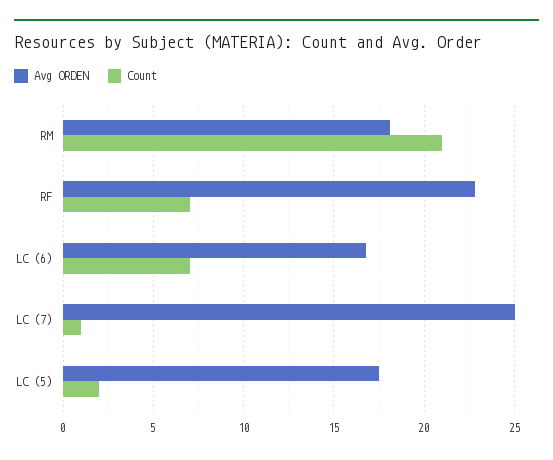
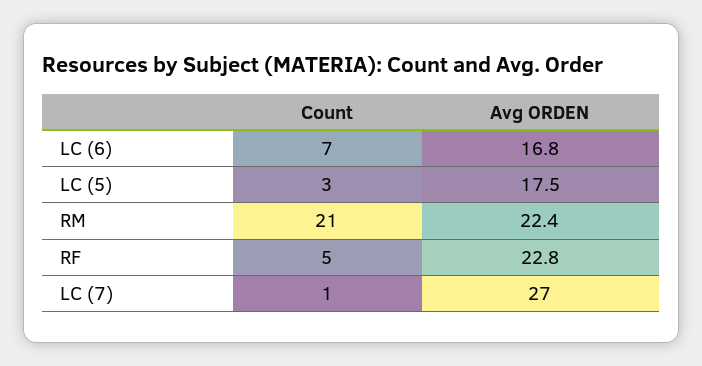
  {
    "Avg ORDEN": {
-     "RM": 18,
+     "RM": 22.4,
      "RF": 22.8,
      "LC (6)": 16.8,
-     "LC (7)": 25,
+     "LC (7)": 27,
      "LC (5)": 17.5
    },
    "Count": {
      "RM": 21,
-     "RF": 7,
+     "RF": 5,
      "LC (6)": 7,
      "LC (7)": 1,
-     "LC (5)": 2
+     "LC (5)": 3
    }
  }

